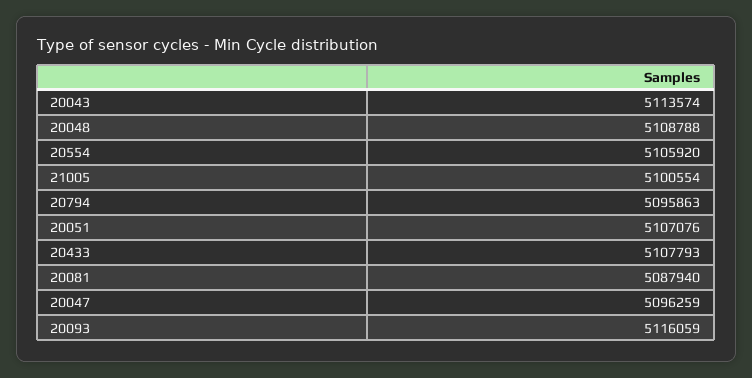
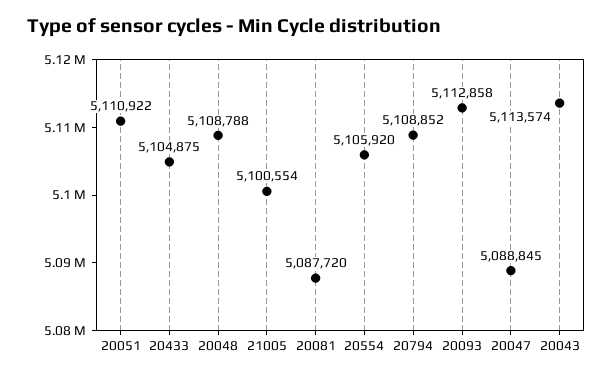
  {
    "20043": 5113574,
    "20048": 5108788,
    "20554": 5105920,
    "21005": 5100554,
-   "20794": 5095863,
+   "20794": 5108852,
-   "20051": 5107076,
+   "20051": 5110922,
-   "20433": 5107793,
+   "20433": 5104875,
-   "20081": 5087940,
+   "20081": 5087720,
-   "20047": 5096259,
+   "20047": 5088845,
-   "20093": 5116059
+   "20093": 5112858
  }

